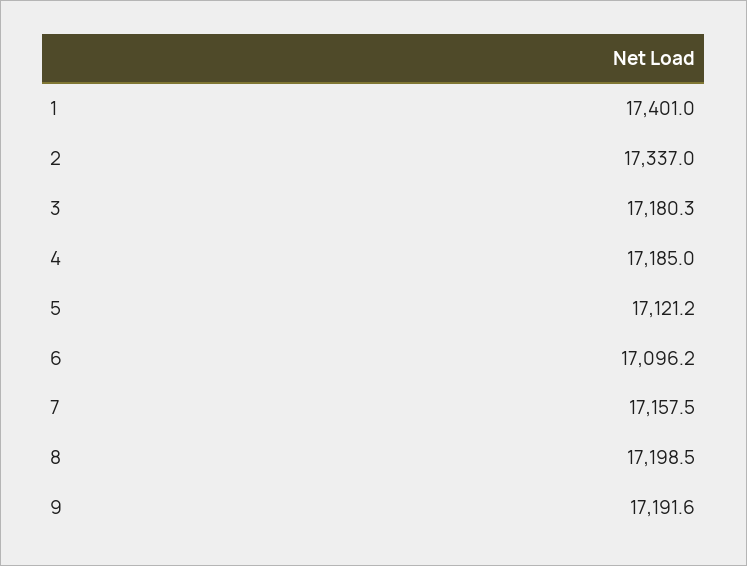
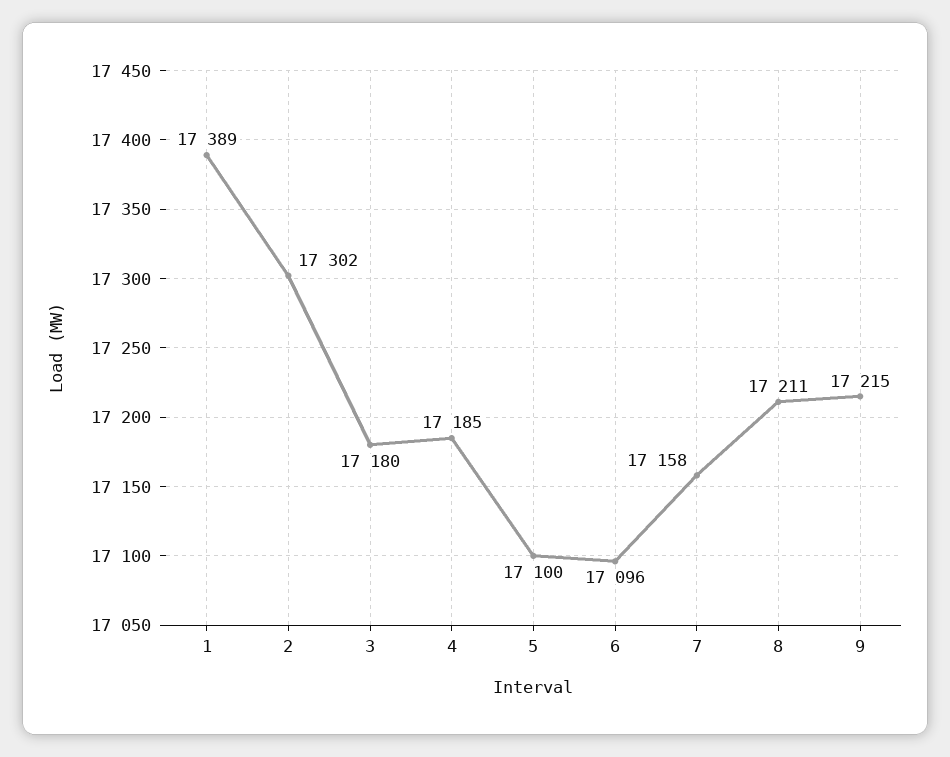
  {
-   "1": 17401,
+   "1": 17389,
-   "2": 17337,
+   "2": 17302,
    "3": 17180.3,
    "4": 17185,
-   "5": 17121.2,
+   "5": 17100,
    "6": 17096.2,
    "7": 17157.5,
-   "8": 17198.5,
+   "8": 17211,
-   "9": 17191.6
+   "9": 17215
  }

